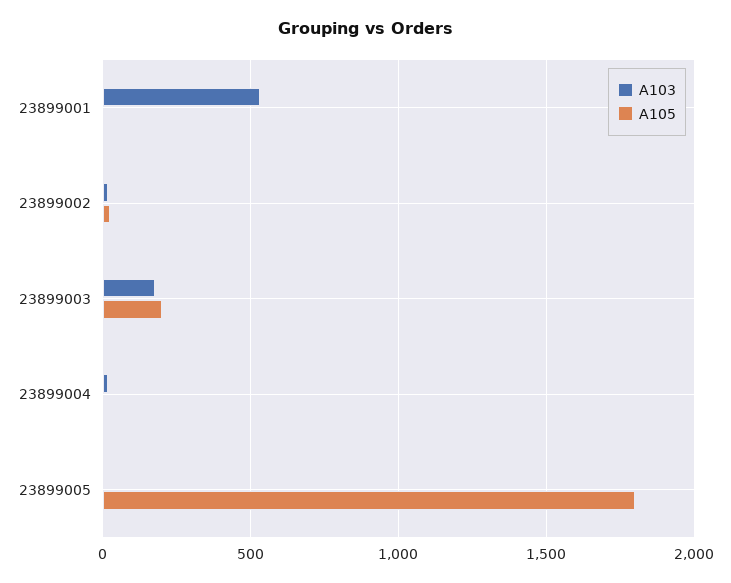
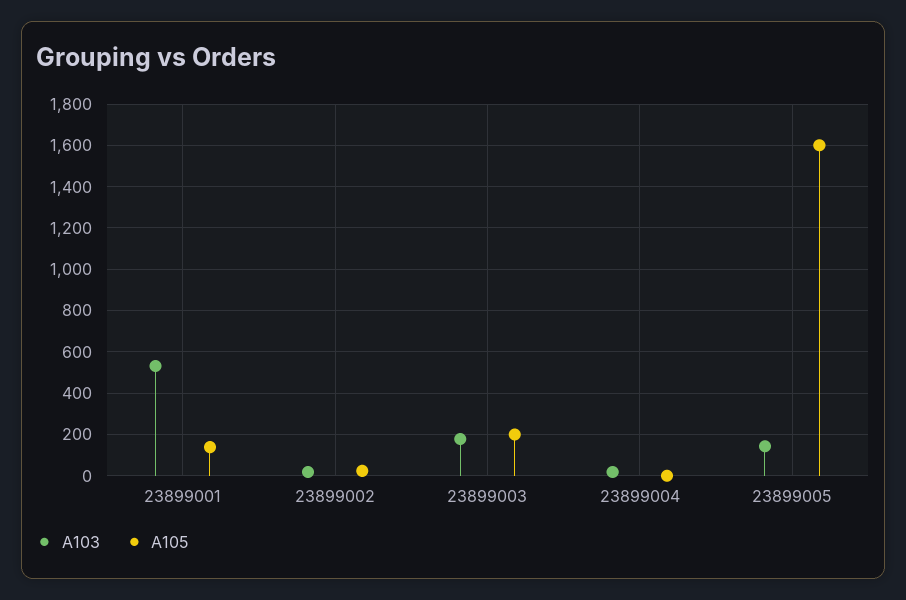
  {
    "A103": {
      "23899001": 550,
      "23899002": 0,
      "23899003": 200,
      "23899004": 0,
-     "23899005": 0
+     "23899005": 150
    },
    "A105": {
-     "23899001": 0,
+     "23899001": 150,
      "23899002": 0,
      "23899003": 200,
      "23899004": 0,
-     "23899005": 1800
+     "23899005": 1600
    }
  }

